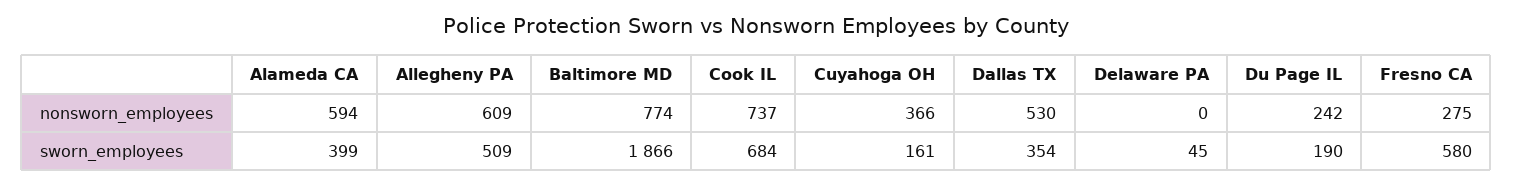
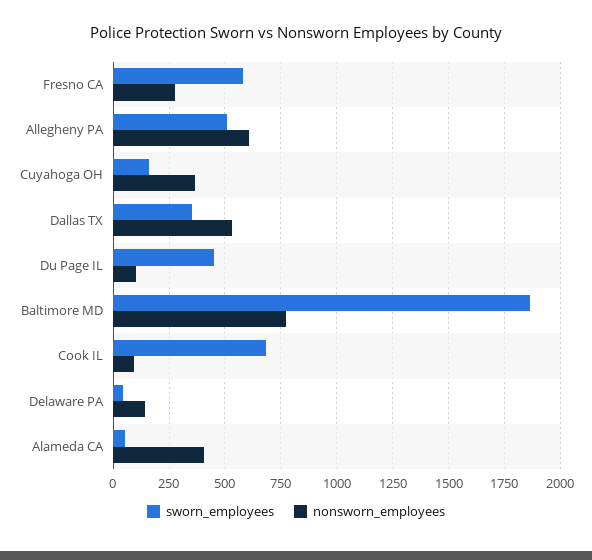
  {
    "nonsworn_employees": {
-     "Alameda CA": 594,
+     "Alameda CA": 400,
      "Allegheny PA": 609,
      "Baltimore MD": 774,
-     "Cook IL": 737,
+     "Cook IL": 100,
      "Cuyahoga OH": 366,
      "Dallas TX": 530,
-     "Delaware PA": 0,
+     "Delaware PA": 150,
-     "Du Page IL": 242,
+     "Du Page IL": 100,
      "Fresno CA": 275
    },
    "sworn_employees": {
-     "Alameda CA": 399,
+     "Alameda CA": 50,
      "Allegheny PA": 509,
      "Baltimore MD": 1866,
      "Cook IL": 684,
      "Cuyahoga OH": 161,
      "Dallas TX": 354,
      "Delaware PA": 45,
-     "Du Page IL": 190,
+     "Du Page IL": 450,
      "Fresno CA": 580
    }
  }

